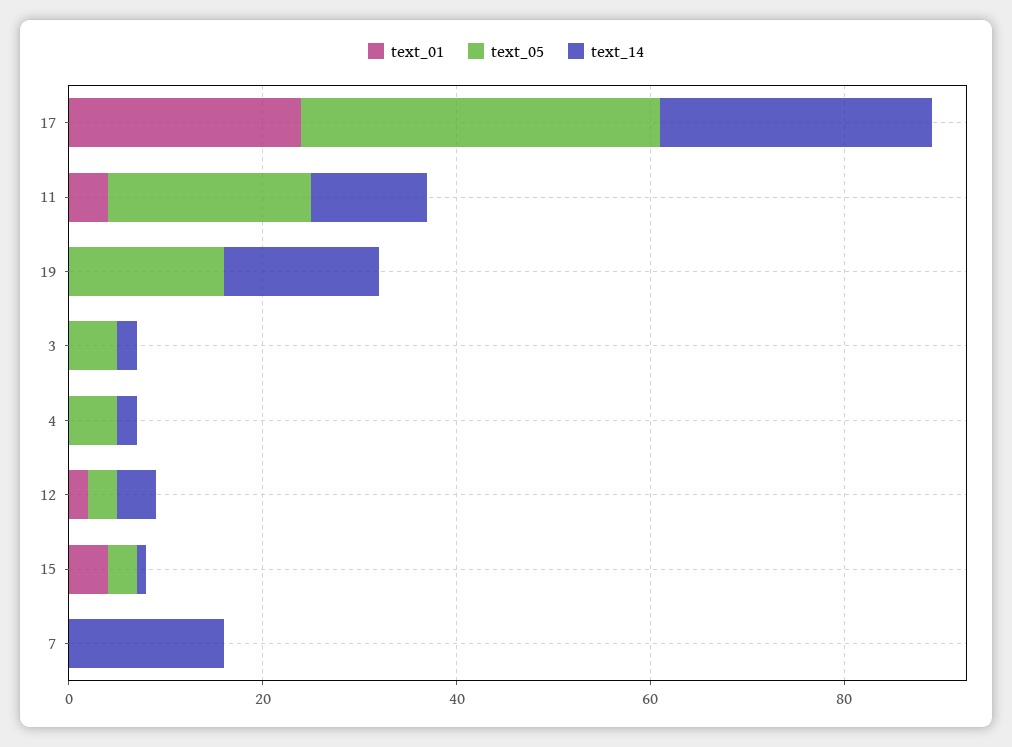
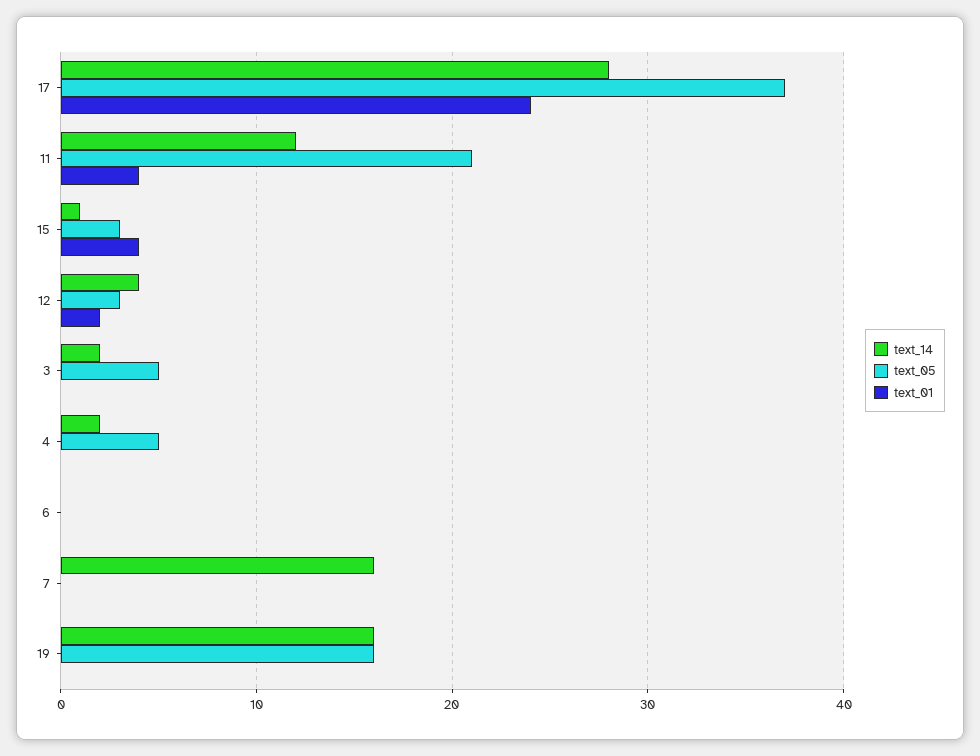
  {
    "text_01": {
      "17": 24,
      "11": 4,
      "19": 0,
      "3": 0,
      "4": 0,
      "12": 2,
      "15": 4,
-     "7": 0
+     "7": 0,
+     "6": 0
    },
    "text_05": {
      "17": 37,
      "11": 21,
      "19": 16,
      "3": 5,
      "4": 5,
      "12": 3,
      "15": 3,
-     "7": 0
+     "7": 0,
+     "6": 0
    },
    "text_14": {
      "17": 28,
      "11": 12,
      "19": 16,
      "3": 2,
      "4": 2,
      "12": 4,
      "15": 1,
-     "7": 16
+     "7": 16,
+     "6": 0
    }
  }

